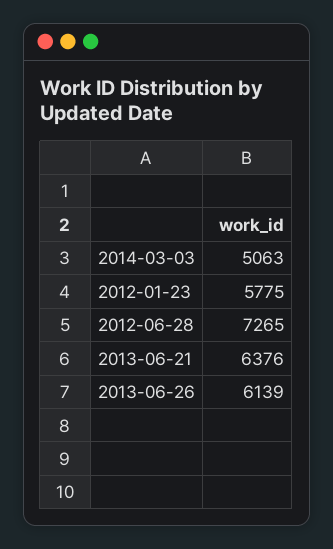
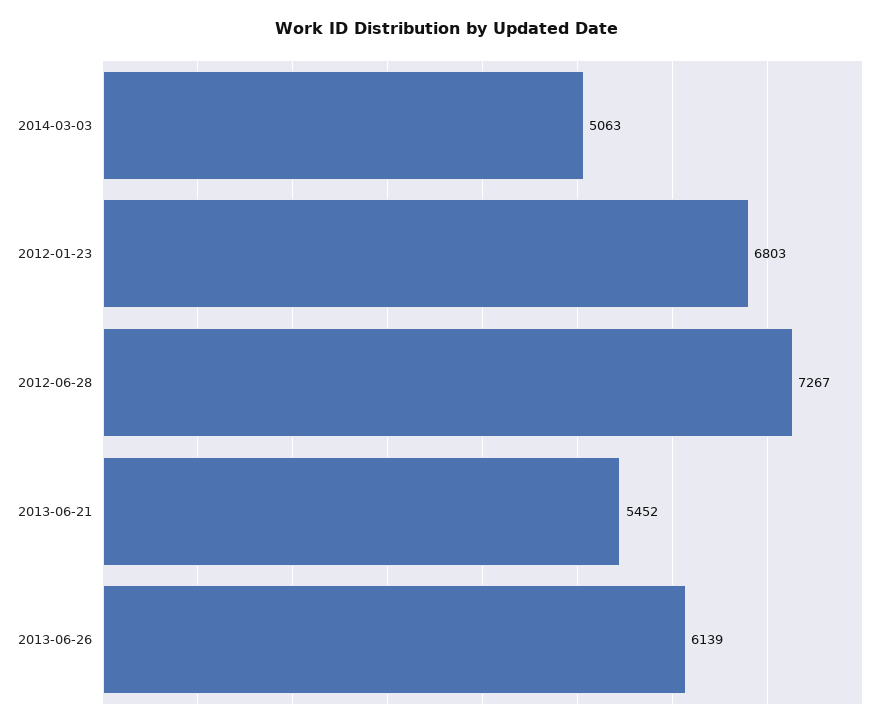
  {
    "2014-03-03": 5063,
-   "2012-01-23": 5775,
+   "2012-01-23": 6803,
-   "2012-06-28": 7265,
+   "2012-06-28": 7267,
-   "2013-06-21": 6376,
+   "2013-06-21": 5452,
    "2013-06-26": 6139
  }

